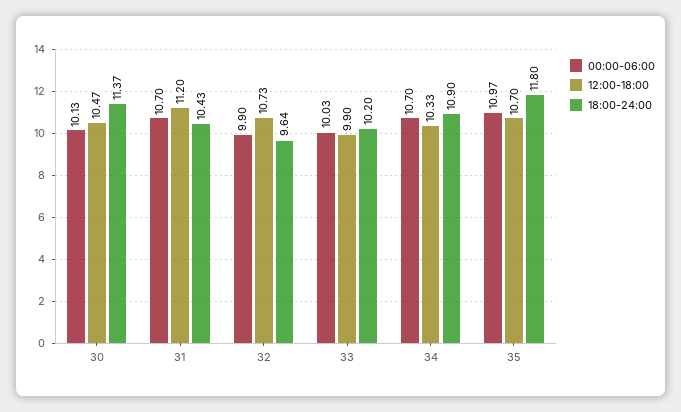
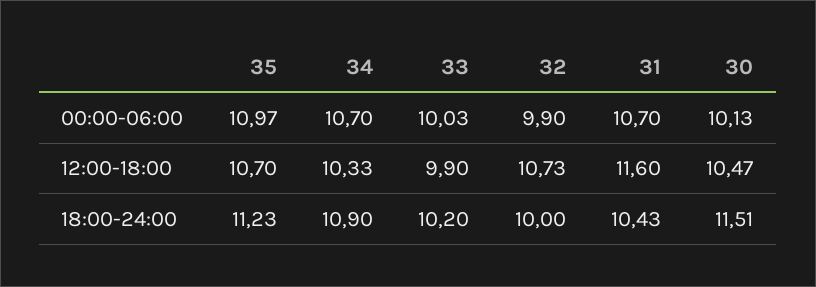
  {
    "00:00-06:00": {
      "30": 10.13,
      "31": 10.7,
      "32": 9.9,
      "33": 10.03,
      "34": 10.7,
      "35": 10.97
    },
    "12:00-18:00": {
      "30": 10.47,
-     "31": 11.2,
+     "31": 11.6,
      "32": 10.73,
      "33": 9.9,
      "34": 10.33,
      "35": 10.7
    },
    "18:00-24:00": {
-     "30": 11.37,
+     "30": 11.51,
      "31": 10.43,
-     "32": 9.64,
+     "32": 10,
      "33": 10.2,
      "34": 10.9,
-     "35": 11.8
+     "35": 11.23
    }
  }

